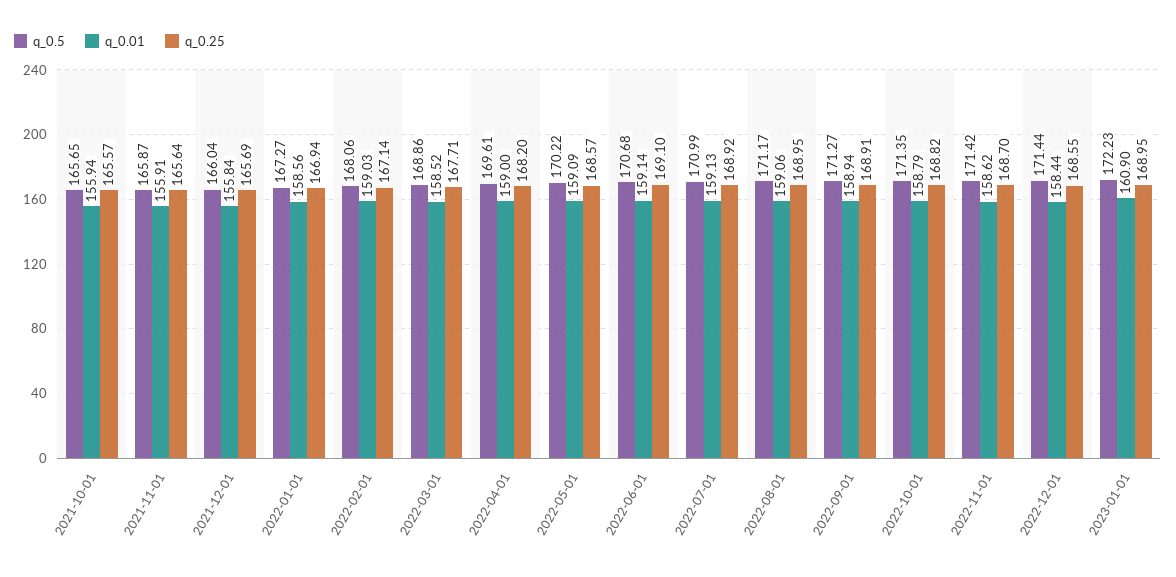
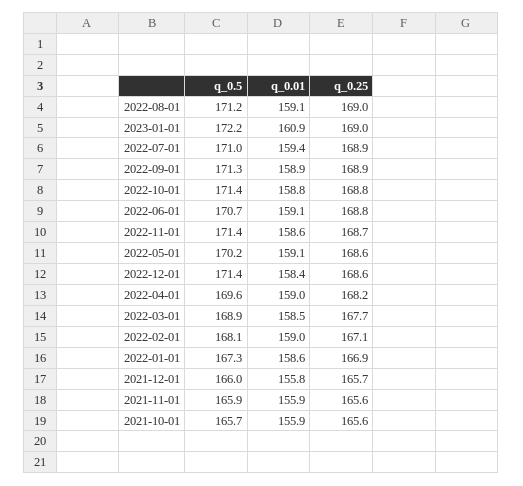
  {
    "q_0.5": {
      "2021-10-01": 165.65,
      "2021-11-01": 165.87,
      "2021-12-01": 166.04,
      "2022-01-01": 167.27,
      "2022-02-01": 168.06,
      "2022-03-01": 168.86,
      "2022-04-01": 169.61,
      "2022-05-01": 170.22,
      "2022-06-01": 170.68,
      "2022-07-01": 170.99,
      "2022-08-01": 171.17,
      "2022-09-01": 171.27,
      "2022-10-01": 171.35,
      "2022-11-01": 171.42,
      "2022-12-01": 171.44,
      "2023-01-01": 172.23
    },
    "q_0.01": {
      "2021-10-01": 155.94,
      "2021-11-01": 155.91,
      "2021-12-01": 155.84,
      "2022-01-01": 158.56,
      "2022-02-01": 159.03,
      "2022-03-01": 158.52,
      "2022-04-01": 159,
      "2022-05-01": 159.09,
      "2022-06-01": 159.14,
-     "2022-07-01": 159.13,
+     "2022-07-01": 159.4,
      "2022-08-01": 159.06,
      "2022-09-01": 158.94,
      "2022-10-01": 158.79,
      "2022-11-01": 158.62,
      "2022-12-01": 158.44,
      "2023-01-01": 160.9
    },
    "q_0.25": {
      "2021-10-01": 165.57,
      "2021-11-01": 165.64,
      "2021-12-01": 165.69,
      "2022-01-01": 166.94,
      "2022-02-01": 167.14,
      "2022-03-01": 167.71,
      "2022-04-01": 168.2,
      "2022-05-01": 168.57,
-     "2022-06-01": 169.1,
+     "2022-06-01": 168.8,
      "2022-07-01": 168.92,
      "2022-08-01": 168.95,
      "2022-09-01": 168.91,
      "2022-10-01": 168.82,
      "2022-11-01": 168.7,
      "2022-12-01": 168.55,
      "2023-01-01": 168.95
    }
  }

